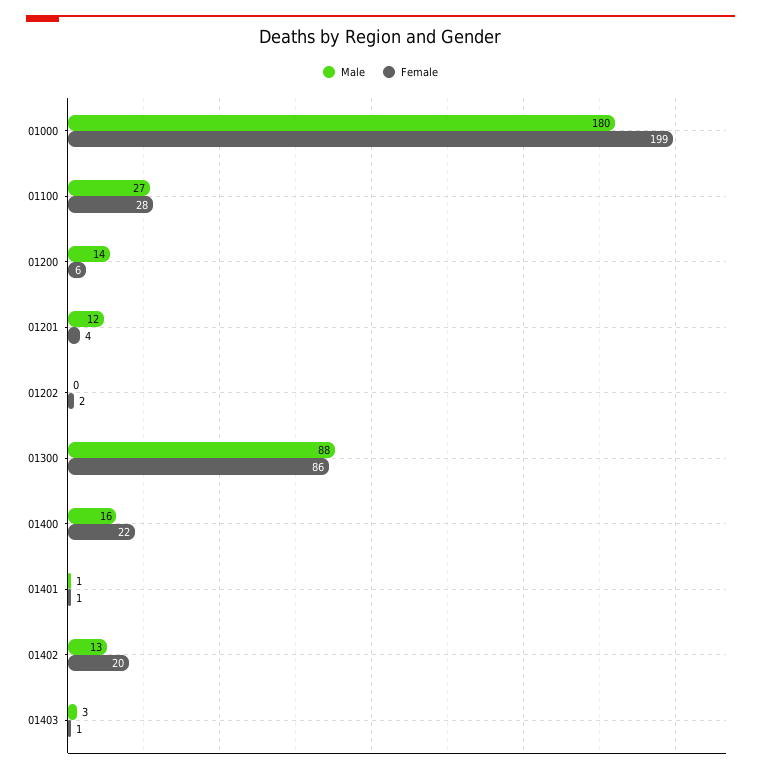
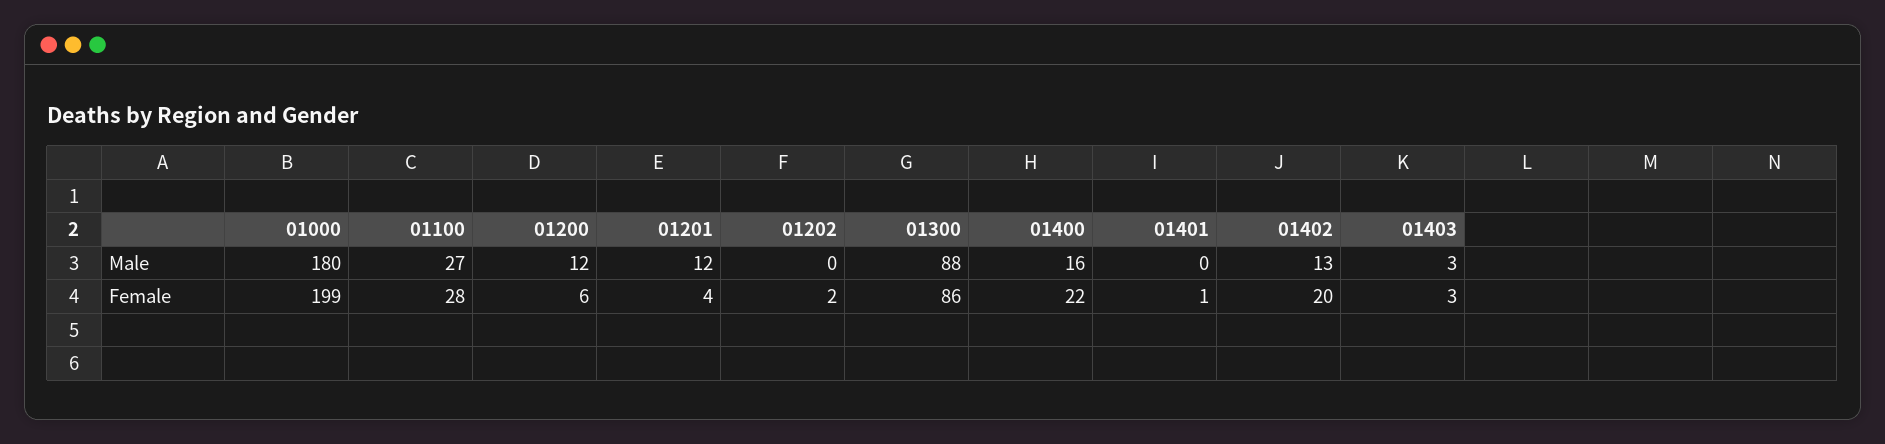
  {
    "Male": {
      "01000": 180,
      "01100": 27,
-     "01200": 14,
+     "01200": 12,
      "01201": 12,
      "01202": 0,
      "01300": 88,
      "01400": 16,
-     "01401": 1,
+     "01401": 0,
      "01402": 13,
      "01403": 3
    },
    "Female": {
      "01000": 199,
      "01100": 28,
      "01200": 6,
      "01201": 4,
      "01202": 2,
      "01300": 86,
      "01400": 22,
      "01401": 1,
      "01402": 20,
-     "01403": 1
+     "01403": 3
    }
  }

